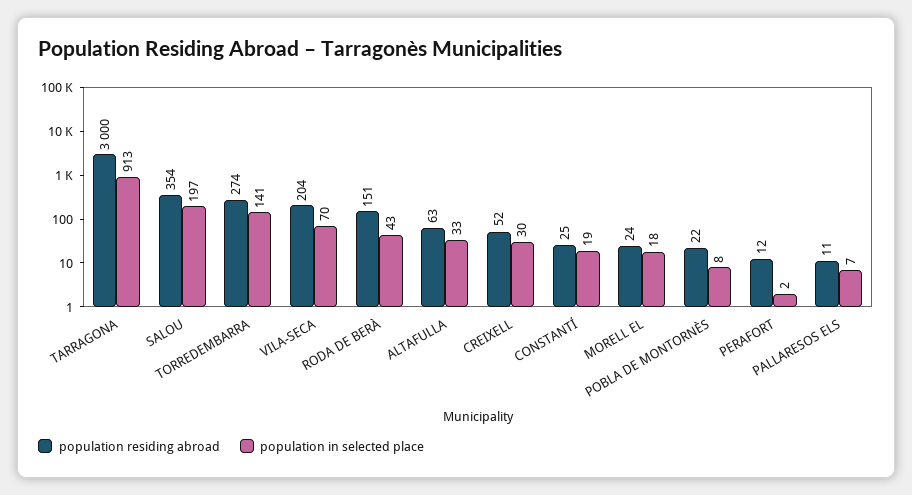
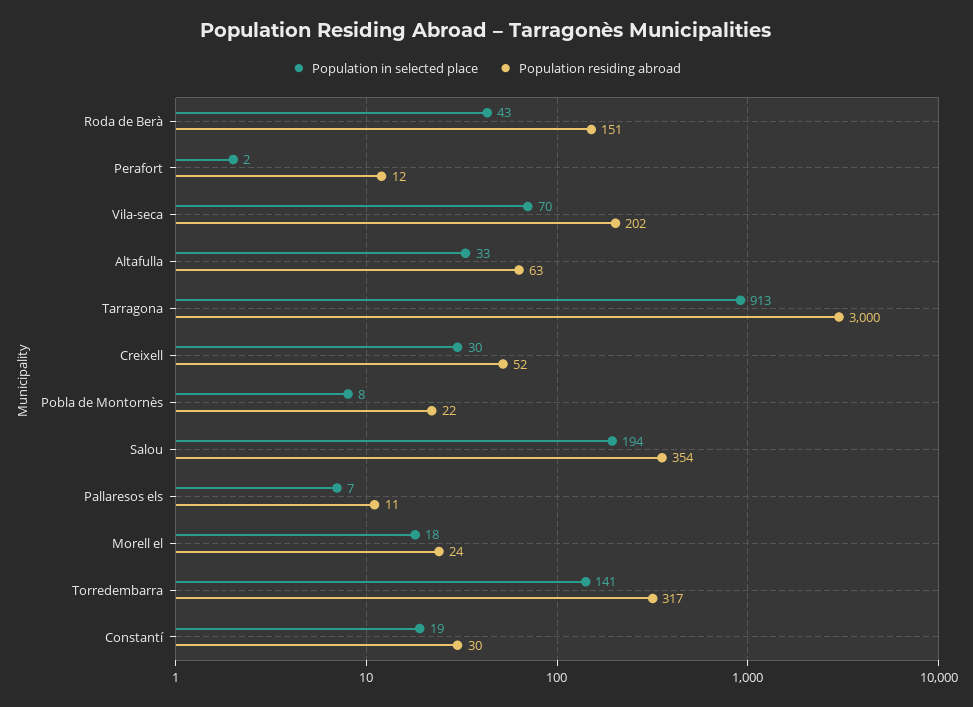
  {
    "population residing abroad": {
      "TARRAGONA": 3000,
      "SALOU": 354,
-     "TORREDEMBARRA": 274,
+     "TORREDEMBARRA": 317,
-     "VILA-SECA": 204,
+     "VILA-SECA": 202,
      "RODA DE BERÀ": 151,
      "ALTAFULLA": 63,
      "CREIXELL": 52,
-     "CONSTANTÍ": 25,
+     "CONSTANTÍ": 30,
      "MORELL EL": 24,
      "POBLA DE MONTORNÈS": 22,
      "PERAFORT": 12,
      "PALLARESOS ELS": 11
    },
    "population in selected place": {
      "TARRAGONA": 913,
-     "SALOU": 197,
+     "SALOU": 194,
      "TORREDEMBARRA": 141,
      "VILA-SECA": 70,
      "RODA DE BERÀ": 43,
      "ALTAFULLA": 33,
      "CREIXELL": 30,
      "CONSTANTÍ": 19,
      "MORELL EL": 18,
      "POBLA DE MONTORNÈS": 8,
      "PERAFORT": 2,
      "PALLARESOS ELS": 7
    }
  }

